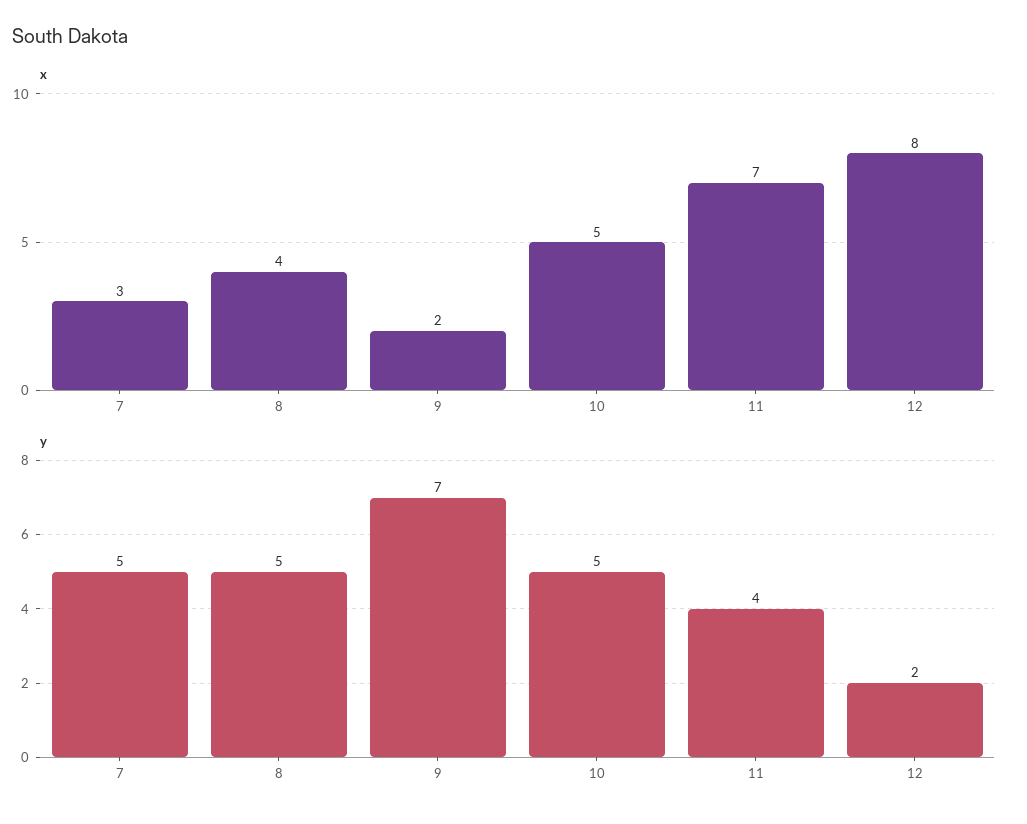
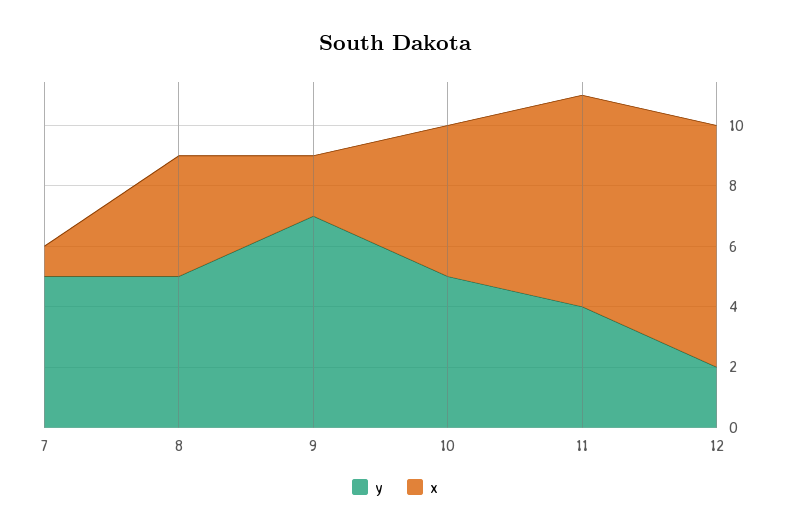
  {
    "x": {
-     "7": 3,
+     "7": 1,
      "8": 4,
      "9": 2,
      "10": 5,
      "11": 7,
      "12": 8
    },
    "y": {
      "7": 5,
      "8": 5,
      "9": 7,
      "10": 5,
      "11": 4,
      "12": 2
    }
  }

